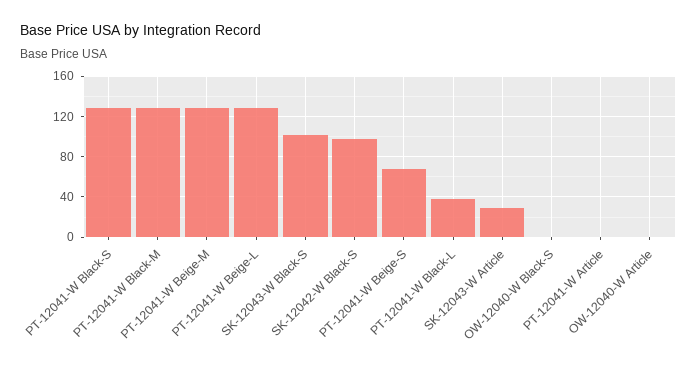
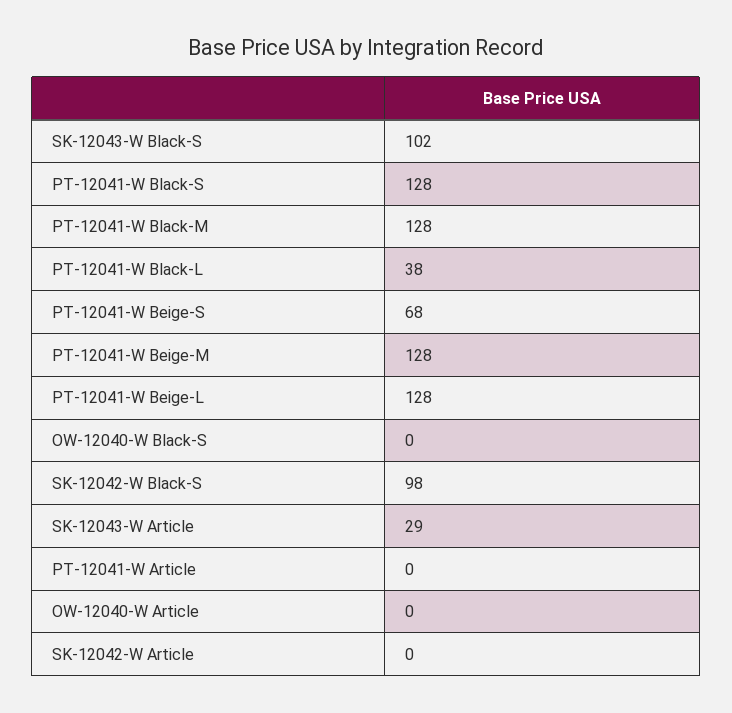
  {
    "PT-12041-W Black-S": 128,
    "PT-12041-W Black-M": 128,
    "PT-12041-W Beige-M": 128,
    "PT-12041-W Beige-L": 128,
    "SK-12043-W Black-S": 102,
    "SK-12042-W Black-S": 98,
    "PT-12041-W Beige-S": 68,
    "PT-12041-W Black-L": 38,
    "SK-12043-W Article": 29,
    "OW-12040-W Black-S": 0,
    "PT-12041-W Article": 0,
-   "OW-12040-W Article": 0
+   "OW-12040-W Article": 0,
+   "SK-12042-W Article": 0
  }

